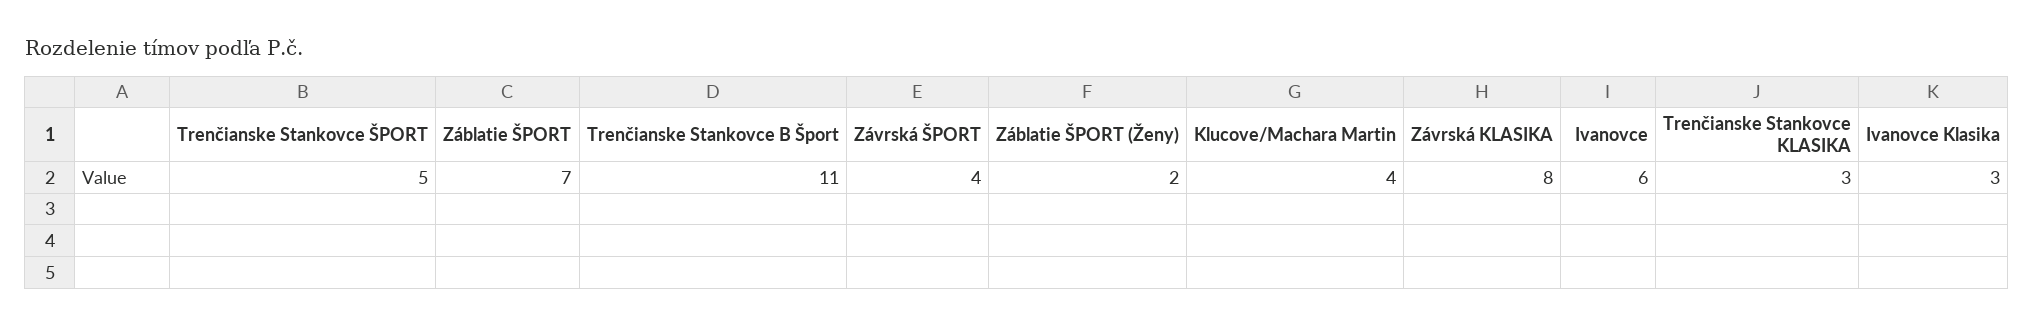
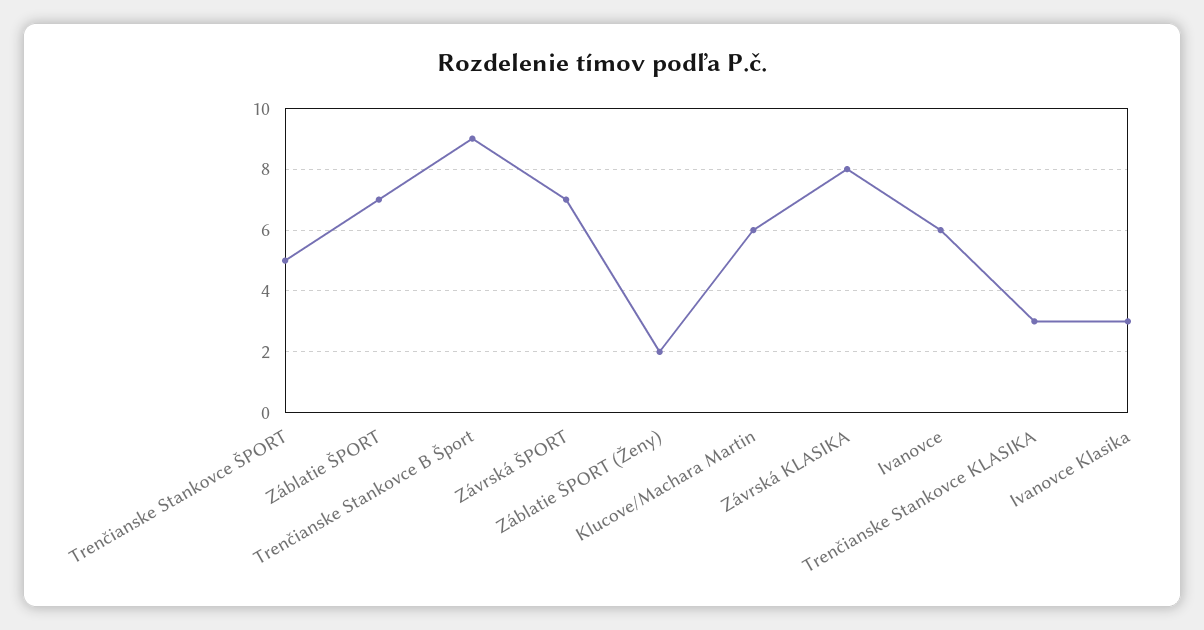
  {
    "Trenčianske Stankovce ŠPORT": 5,
    "Záblatie ŠPORT": 7,
-   "Trenčianske Stankovce B Šport": 11,
+   "Trenčianske Stankovce B Šport": 9,
-   "Závrská ŠPORT": 4,
+   "Závrská ŠPORT": 7,
    "Záblatie ŠPORT (Ženy)": 2,
-   "Klucove/Machara Martin": 4,
+   "Klucove/Machara Martin": 6,
    "Závrská KLASIKA": 8,
    "Ivanovce": 6,
    "Trenčianske Stankovce KLASIKA": 3,
    "Ivanovce Klasika": 3
  }

